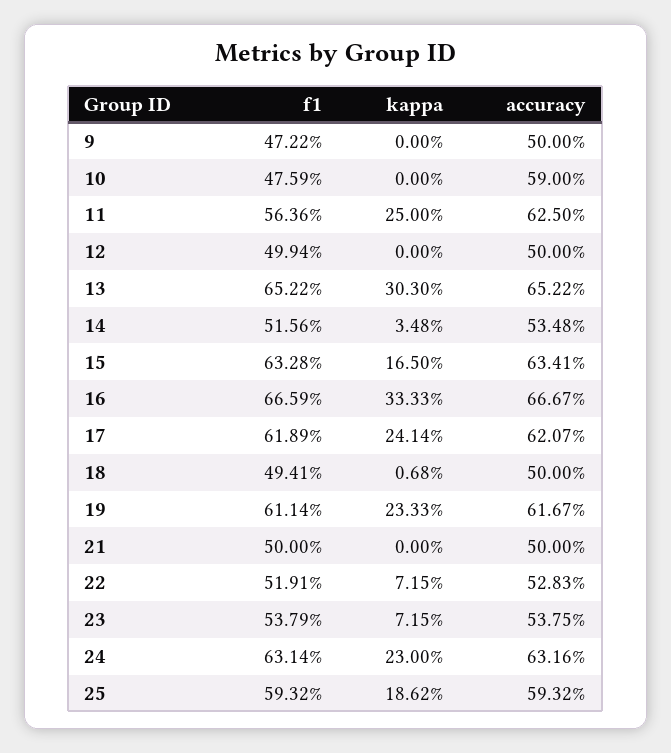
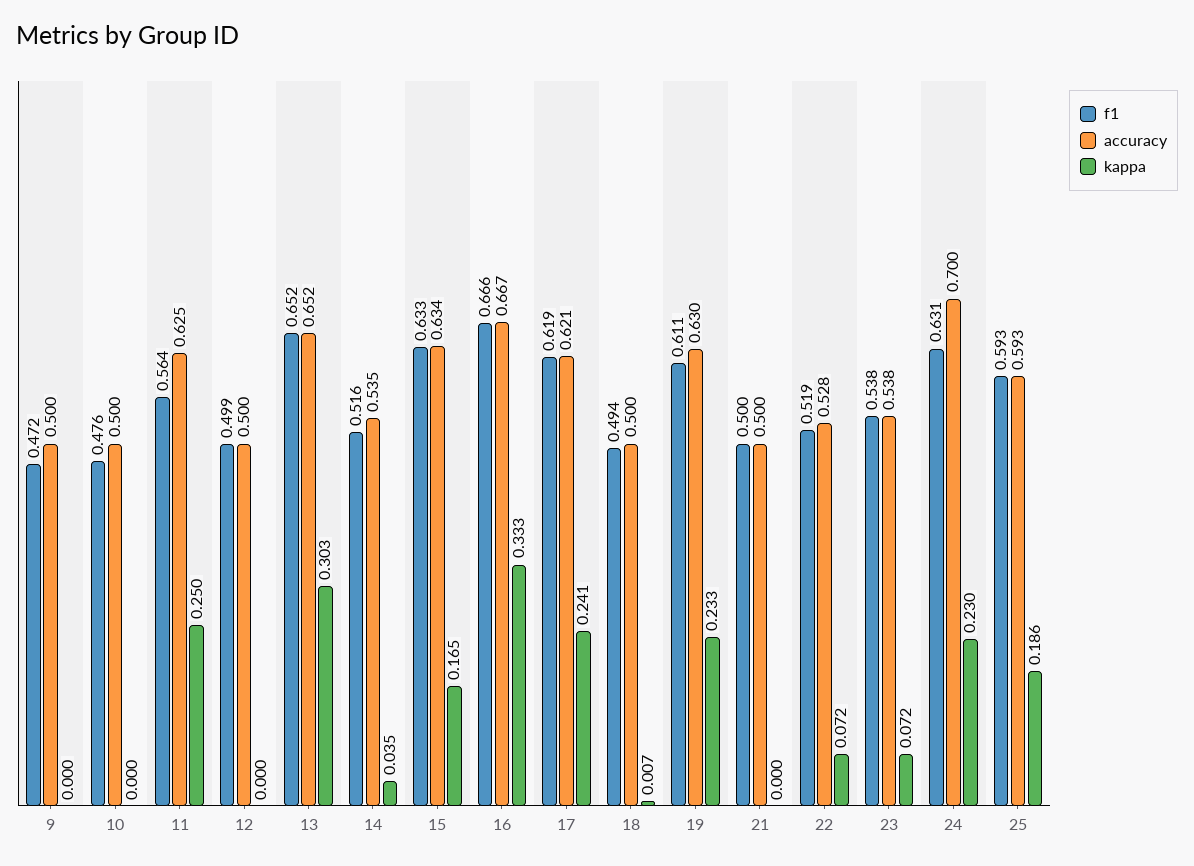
  {
    "f1": {
      "9": 0.4722,
      "10": 0.4759,
      "11": 0.5636,
      "12": 0.4994,
      "13": 0.6522,
      "14": 0.5156,
      "15": 0.6328,
      "16": 0.6659,
      "17": 0.6189,
      "18": 0.4941,
      "19": 0.6114,
      "21": 0.5,
      "22": 0.5191,
      "23": 0.5379,
      "24": 0.6314,
      "25": 0.5932
    },
    "kappa": {
      "9": 0,
      "10": 0,
      "11": 0.25,
      "12": 0,
      "13": 0.303,
      "14": 0.0348,
      "15": 0.165,
      "16": 0.3333,
      "17": 0.2414,
      "18": 0.0068,
      "19": 0.2333,
      "21": 0,
      "22": 0.0715,
      "23": 0.0715,
      "24": 0.23,
      "25": 0.1862
    },
    "accuracy": {
      "9": 0.5,
-     "10": 0.59,
+     "10": 0.5,
      "11": 0.625,
      "12": 0.5,
      "13": 0.6522,
      "14": 0.5348,
      "15": 0.6341,
      "16": 0.6667,
      "17": 0.6207,
      "18": 0.5,
-     "19": 0.6167,
+     "19": 0.63,
      "21": 0.5,
      "22": 0.5283,
      "23": 0.5375,
-     "24": 0.6316,
+     "24": 0.7,
      "25": 0.5932
    }
  }

